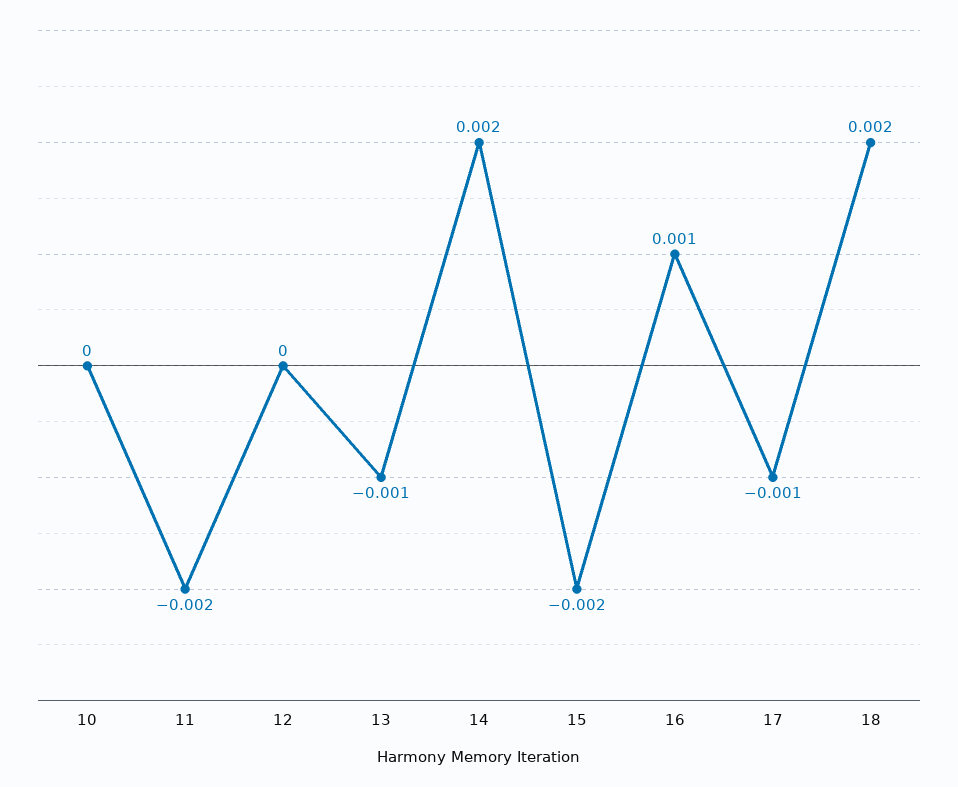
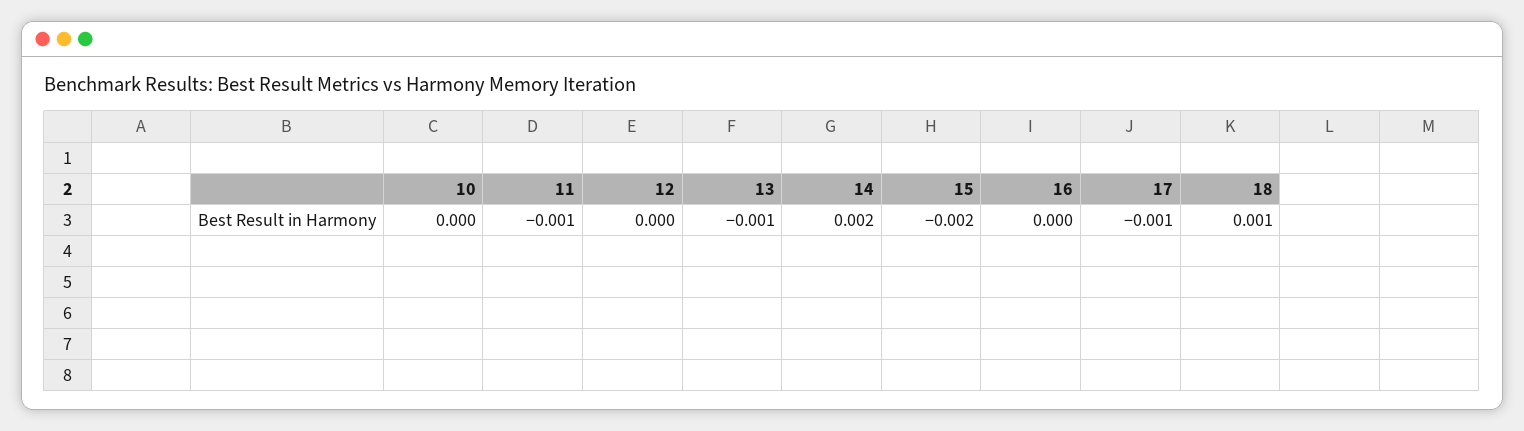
  {
    "10": 0,
-   "11": -0.002,
+   "11": -0.001,
    "12": 0,
    "13": -0.001,
    "14": 0.002,
    "15": -0.002,
-   "16": 0.001,
+   "16": 0,
    "17": -0.001,
-   "18": 0.002
+   "18": 0.001
  }

